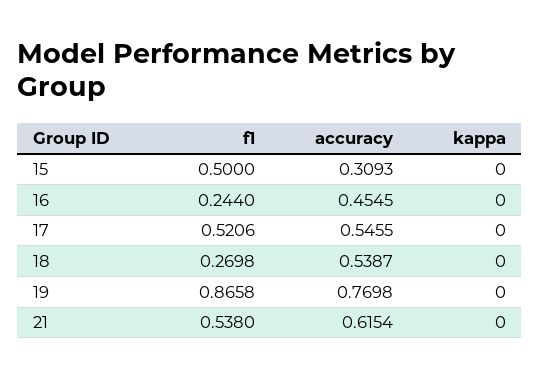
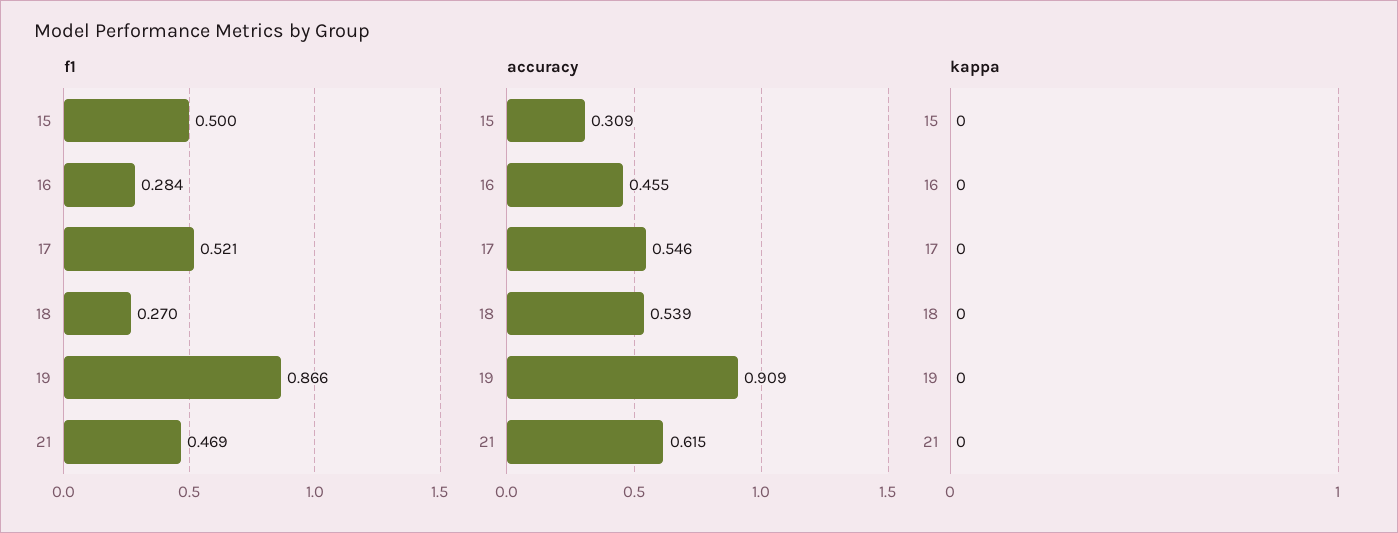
  {
    "f1": {
      "15": 0.5,
-     "16": 0.244,
+     "16": 0.284,
      "17": 0.5206,
      "18": 0.2698,
      "19": 0.8658,
-     "21": 0.538
+     "21": 0.469
    },
    "accuracy": {
      "15": 0.3093,
      "16": 0.4545,
      "17": 0.5455,
      "18": 0.5387,
-     "19": 0.7698,
+     "19": 0.909,
      "21": 0.6154
    },
    "kappa": {
      "15": 0,
      "16": 0,
      "17": 0,
      "18": 0,
      "19": 0,
      "21": 0
    }
  }

